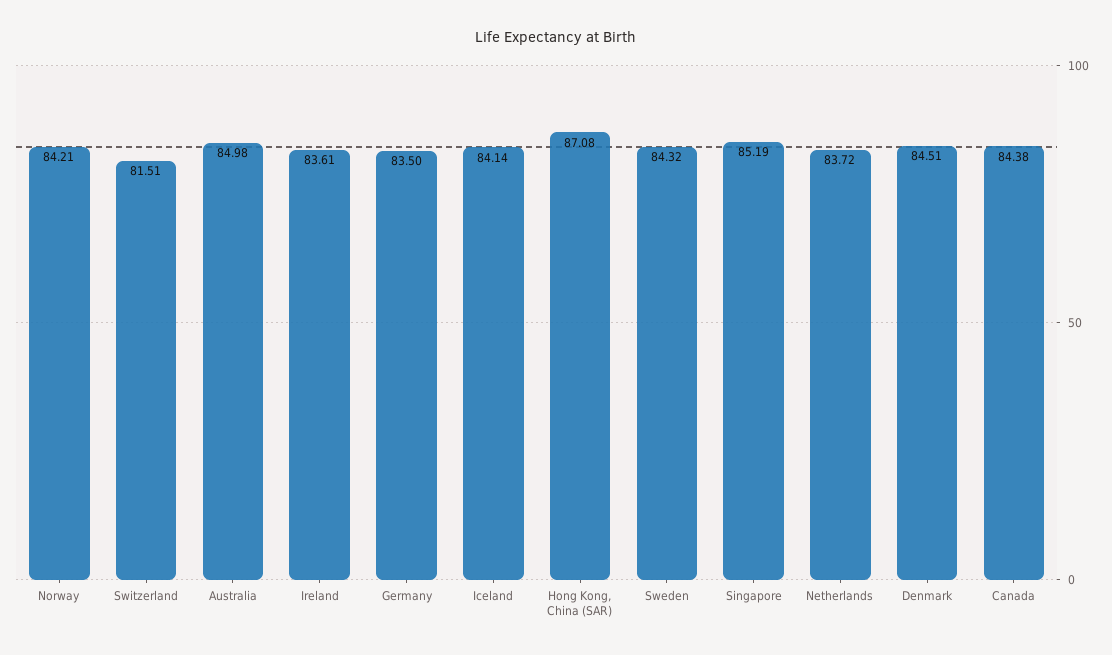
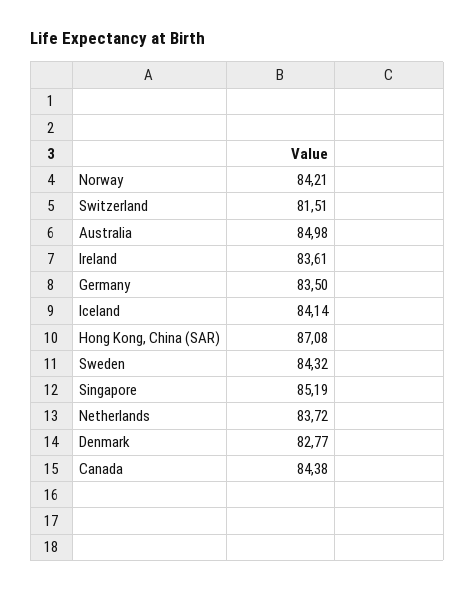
  {
    "Norway": 84.21,
    "Switzerland": 81.51,
    "Australia": 84.98,
    "Ireland": 83.61,
    "Germany": 83.5,
    "Iceland": 84.14,
    "Hong Kong, China (SAR)": 87.08,
    "Sweden": 84.32,
    "Singapore": 85.19,
    "Netherlands": 83.72,
-   "Denmark": 84.51,
+   "Denmark": 82.77,
    "Canada": 84.38
  }

